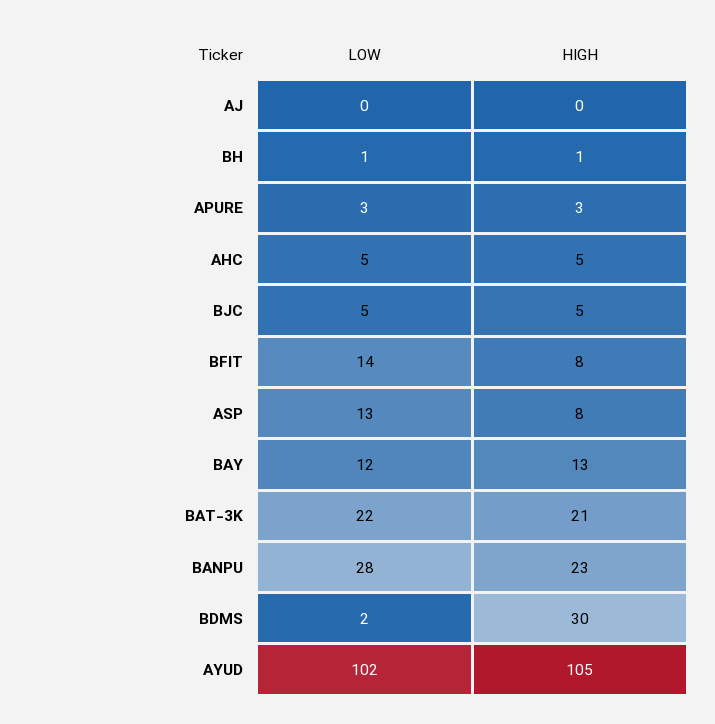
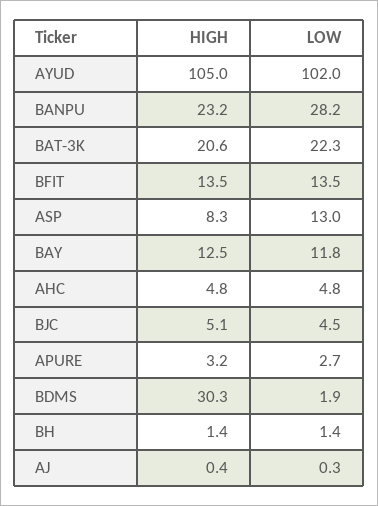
  {
    "LOW": {
      "AJ": 0.3,
      "BH": 1.4,
      "APURE": 2.7,
      "AHC": 4.8,
      "BJC": 4.5,
      "BFIT": 13.5,
      "ASP": 13,
      "BAY": 11.8,
      "BAT-3K": 22.3,
      "BANPU": 28.2,
      "BDMS": 1.9,
      "AYUD": 102
    },
    "HIGH": {
      "AJ": 0.4,
      "BH": 1.4,
      "APURE": 3.2,
      "AHC": 4.8,
      "BJC": 5.1,
-     "BFIT": 8,
+     "BFIT": 13.5,
      "ASP": 8.3,
      "BAY": 12.5,
      "BAT-3K": 20.6,
      "BANPU": 23.2,
      "BDMS": 30.3,
      "AYUD": 105
    }
  }

